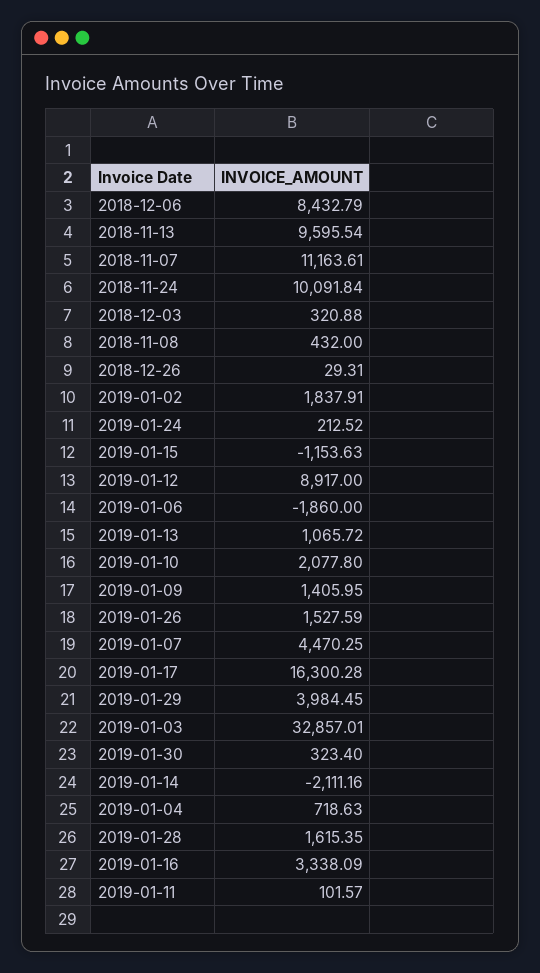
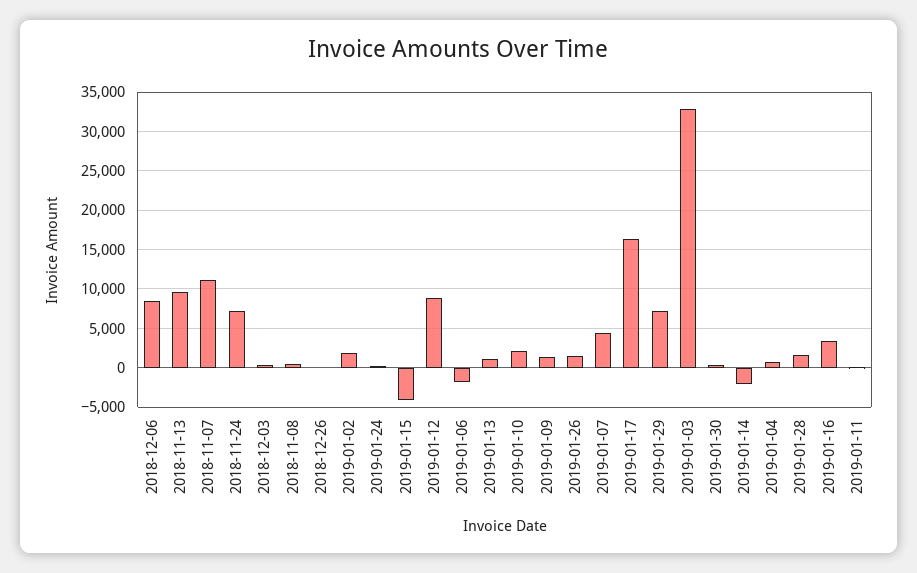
  {
    "2018-12-06": 8432.79,
    "2018-11-13": 9595.54,
    "2018-11-07": 11163.61,
-   "2018-11-24": 10091.84,
+   "2018-11-24": 7000,
    "2018-12-03": 320.88,
    "2018-11-08": 432,
    "2018-12-26": 29.31,
    "2019-01-02": 1837.91,
    "2019-01-24": 212.52,
-   "2019-01-15": -1153.63,
+   "2019-01-15": -4000,
    "2019-01-12": 8917,
    "2019-01-06": -1860,
    "2019-01-13": 1065.72,
    "2019-01-10": 2077.8,
    "2019-01-09": 1405.95,
    "2019-01-26": 1527.59,
    "2019-01-07": 4470.25,
    "2019-01-17": 16300.28,
-   "2019-01-29": 3984.45,
+   "2019-01-29": 7000,
    "2019-01-03": 32857.01,
    "2019-01-30": 323.4,
    "2019-01-14": -2111.16,
    "2019-01-04": 718.63,
    "2019-01-28": 1615.35,
    "2019-01-16": 3338.09,
    "2019-01-11": 101.57
  }

